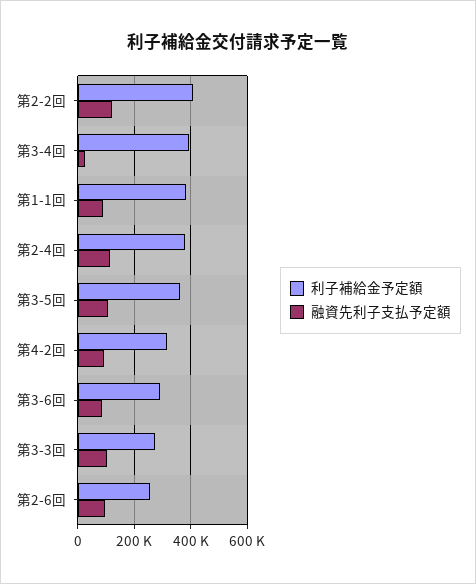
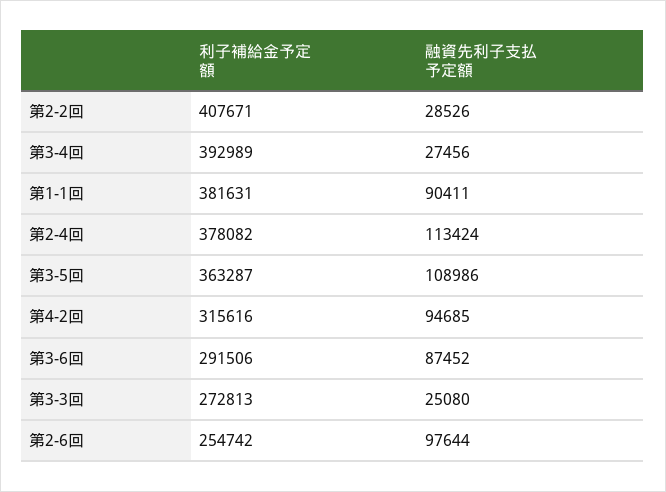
  {
    "利子補給金予定額": {
      "第2-2回": 407671,
      "第3-4回": 392989,
      "第1-1回": 381631,
      "第2-4回": 378082,
      "第3-5回": 363287,
      "第4-2回": 315616,
      "第3-6回": 291506,
      "第3-3回": 272813,
      "第2-6回": 254742
    },
    "融資先利子支払予定額": {
-     "第2-2回": 125000,
+     "第2-2回": 28526,
      "第3-4回": 27456,
      "第1-1回": 90411,
      "第2-4回": 113424,
      "第3-5回": 108986,
      "第4-2回": 94685,
      "第3-6回": 87452,
-     "第3-3回": 100000,
+     "第3-3回": 25080,
      "第2-6回": 97644
    }
  }

